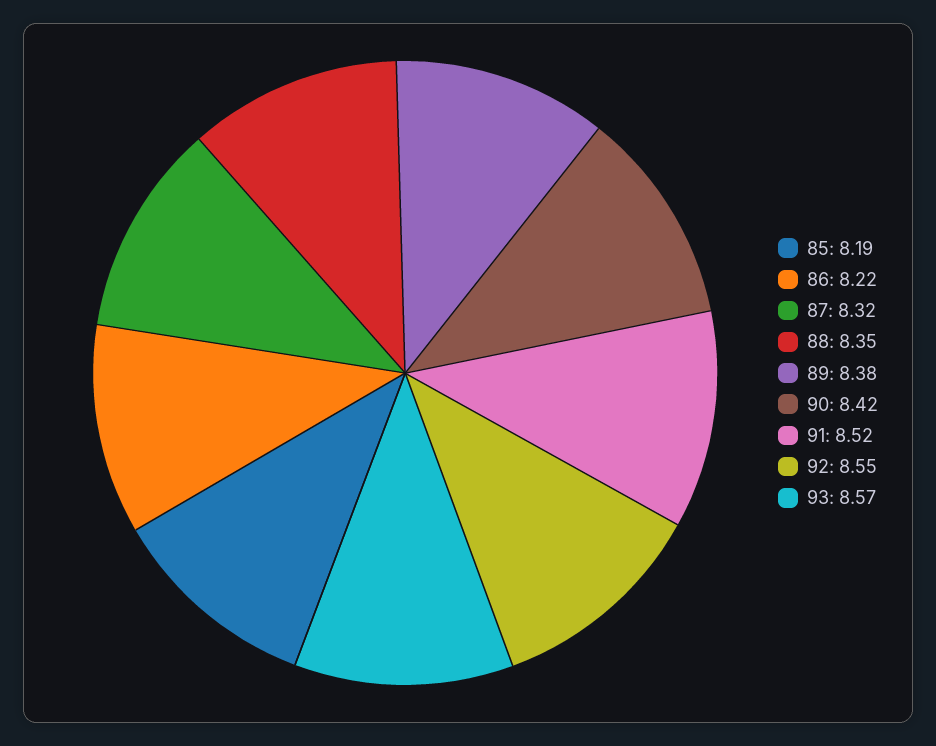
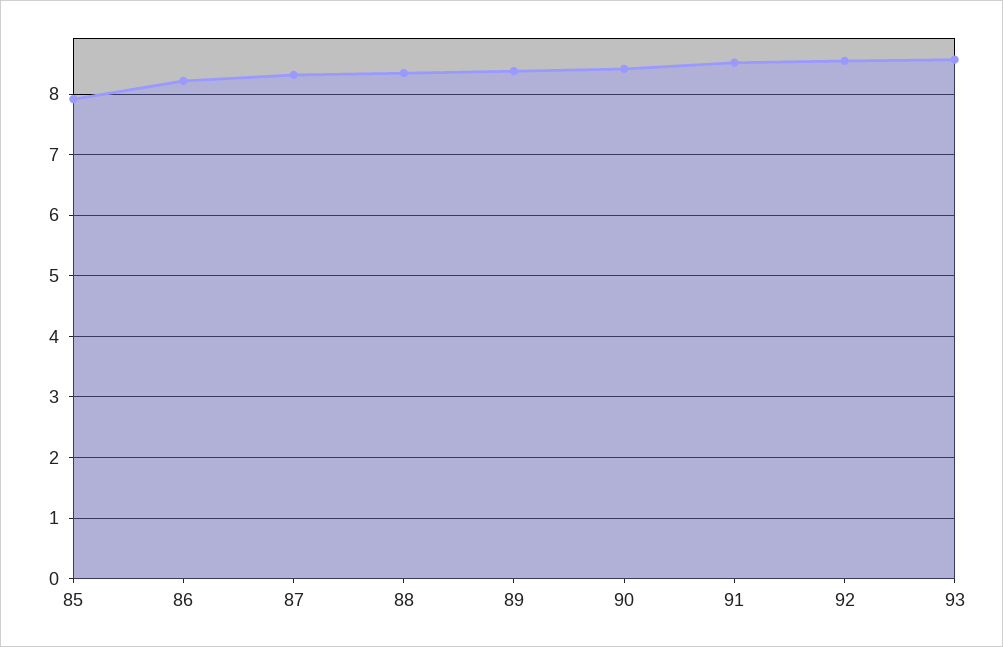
  {
-   "85": 8.19,
+   "85": 7.9,
    "86": 8.22,
    "87": 8.32,
    "88": 8.35,
    "89": 8.38,
    "90": 8.42,
    "91": 8.52,
    "92": 8.55,
    "93": 8.57
  }

